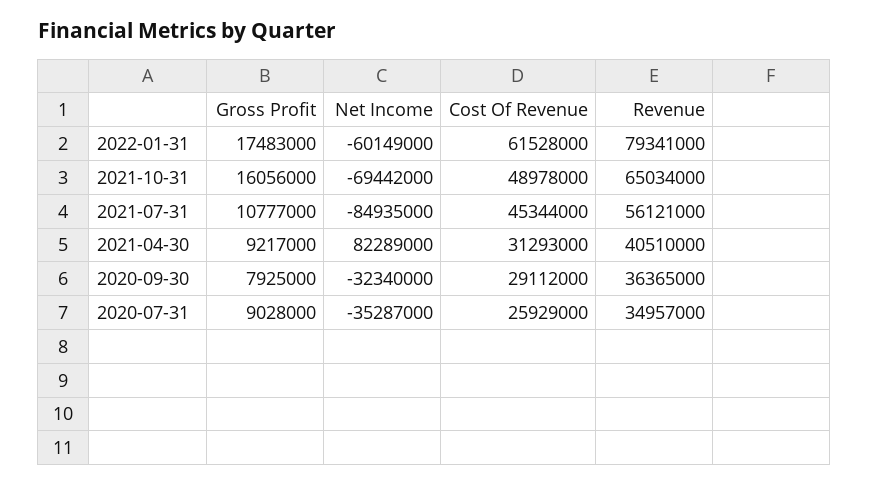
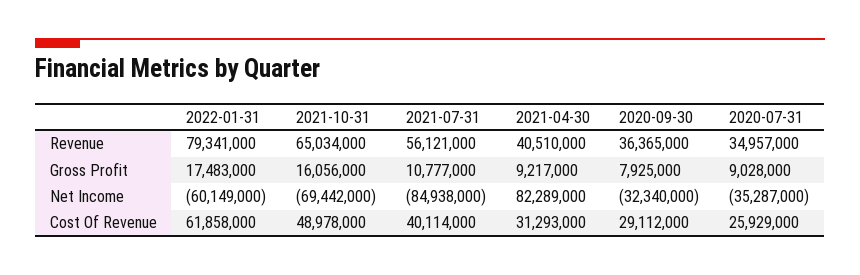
  {
    "Gross Profit": {
      "2022-01-31": 17483000,
      "2021-10-31": 16056000,
      "2021-07-31": 10777000,
      "2021-04-30": 9217000,
      "2020-09-30": 7925000,
      "2020-07-31": 9028000
    },
    "Net Income": {
      "2022-01-31": -60149000,
      "2021-10-31": -69442000,
-     "2021-07-31": -84935000,
+     "2021-07-31": -84938000,
      "2021-04-30": 82289000,
      "2020-09-30": -32340000,
      "2020-07-31": -35287000
    },
    "Cost Of Revenue": {
-     "2022-01-31": 61528000,
+     "2022-01-31": 61858000,
      "2021-10-31": 48978000,
-     "2021-07-31": 45344000,
+     "2021-07-31": 40114000,
      "2021-04-30": 31293000,
      "2020-09-30": 29112000,
      "2020-07-31": 25929000
    },
    "Revenue": {
      "2022-01-31": 79341000,
      "2021-10-31": 65034000,
      "2021-07-31": 56121000,
      "2021-04-30": 40510000,
      "2020-09-30": 36365000,
      "2020-07-31": 34957000
    }
  }

